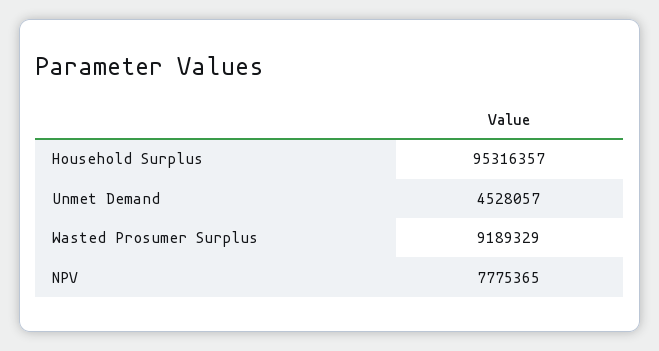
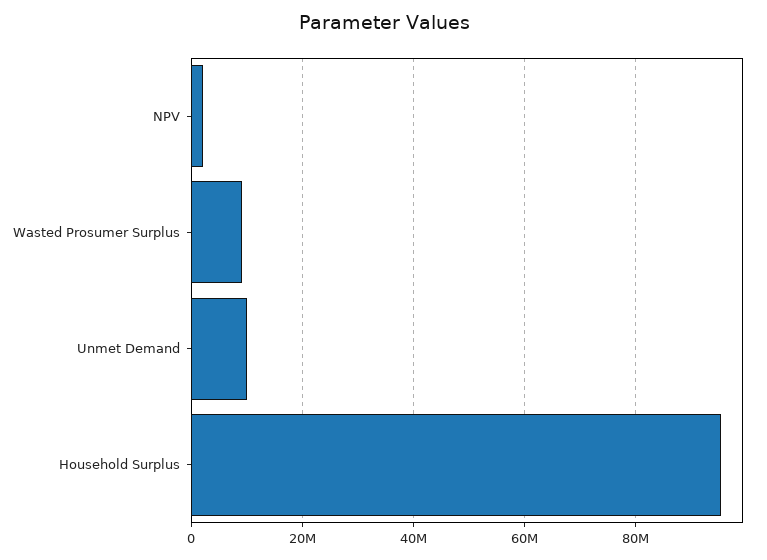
  {
    "Household Surplus": 95316357,
-   "Unmet Demand": 4528057,
+   "Unmet Demand": 10000000,
    "Wasted Prosumer Surplus": 9189329,
-   "NPV": 7775365
+   "NPV": 2000000
  }

